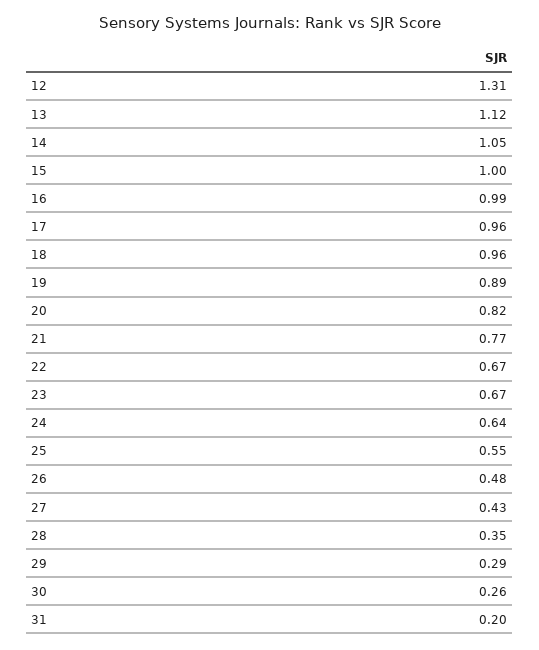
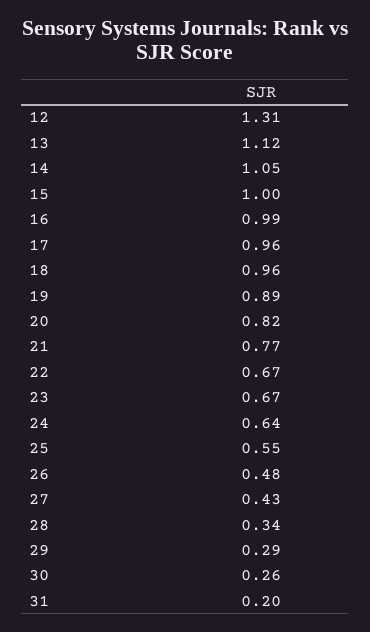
  {
    "12": 1.31,
    "13": 1.12,
    "14": 1.05,
    "15": 1,
    "16": 0.99,
    "17": 0.96,
    "18": 0.96,
    "19": 0.89,
    "20": 0.82,
    "21": 0.77,
    "22": 0.67,
    "23": 0.67,
    "24": 0.64,
    "25": 0.55,
    "26": 0.48,
    "27": 0.43,
-   "28": 0.35,
+   "28": 0.34,
    "29": 0.29,
    "30": 0.26,
    "31": 0.2
  }

